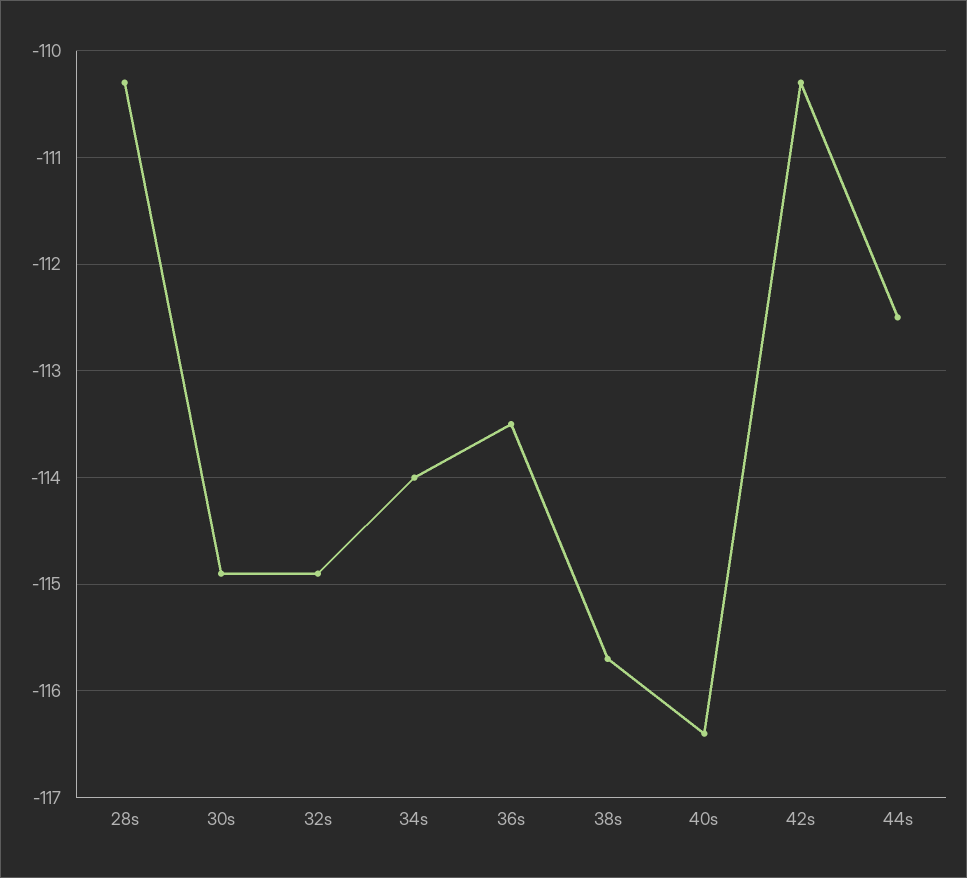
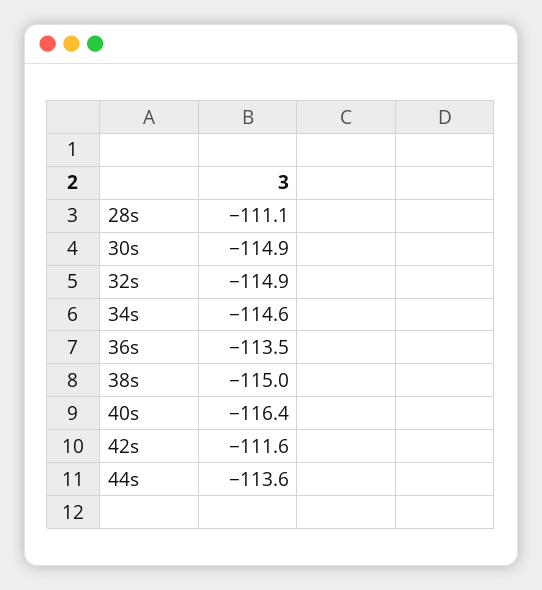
  {
-   "28s": -110.3,
+   "28s": -111.1,
    "30s": -114.9,
    "32s": -114.9,
-   "34s": -114,
+   "34s": -114.6,
    "36s": -113.5,
-   "38s": -115.7,
+   "38s": -115,
    "40s": -116.4,
-   "42s": -110.3,
+   "42s": -111.6,
-   "44s": -112.5
+   "44s": -113.6
  }

